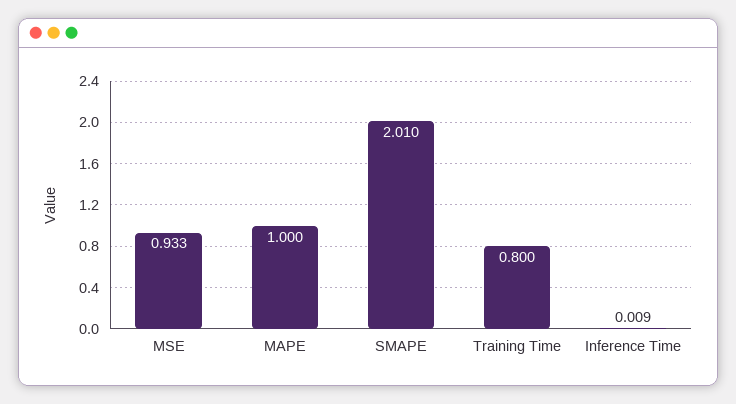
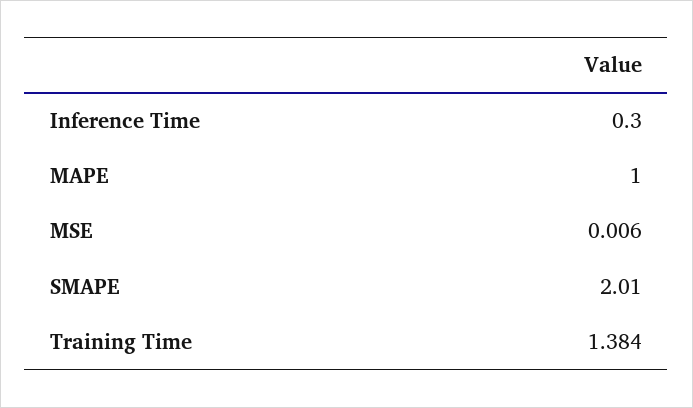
  {
-   "MSE": 0.933,
+   "MSE": 0.006,
    "MAPE": 1,
    "SMAPE": 2.01,
-   "Training Time": 0.8,
+   "Training Time": 1.384,
-   "Inference Time": 0.009
+   "Inference Time": 0.3
  }

